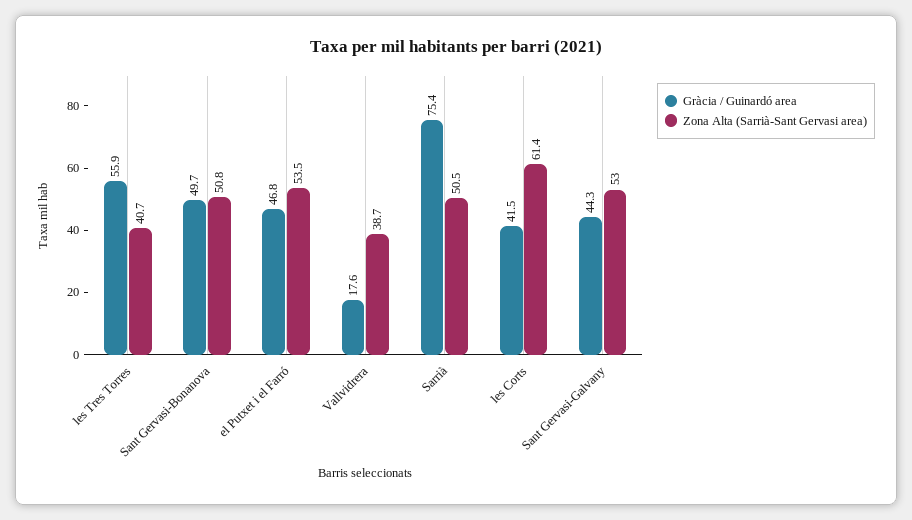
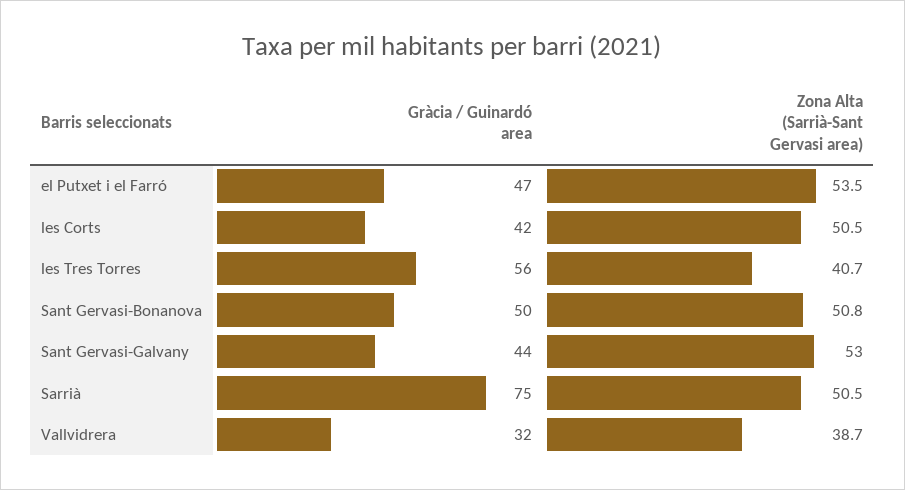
  {
    "Gràcia / Guinardó area": {
      "les Tres Torres": 55.9,
      "Sant Gervasi-Bonanova": 49.7,
      "el Putxet i el Farró": 46.8,
-     "Vallvidrera": 17.6,
+     "Vallvidrera": 32,
      "Sarrià": 75.4,
      "les Corts": 41.5,
      "Sant Gervasi-Galvany": 44.3
    },
    "Zona Alta (Sarrià-Sant Gervasi area)": {
      "les Tres Torres": 40.7,
      "Sant Gervasi-Bonanova": 50.8,
      "el Putxet i el Farró": 53.5,
      "Vallvidrera": 38.7,
      "Sarrià": 50.5,
-     "les Corts": 61.4,
+     "les Corts": 50.5,
      "Sant Gervasi-Galvany": 53
    }
  }

